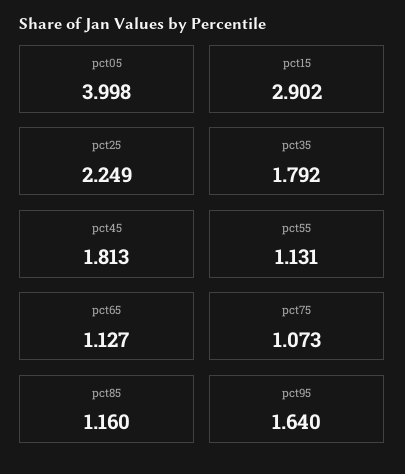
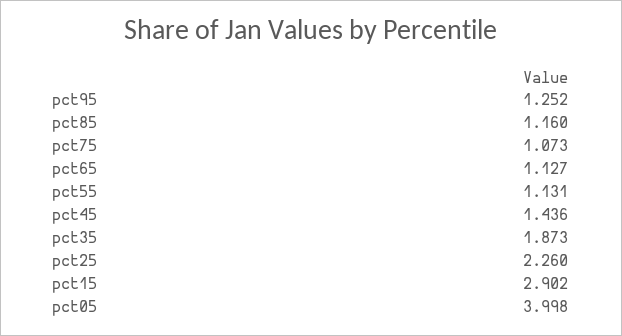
  {
    "pct05": 3.998,
    "pct15": 2.902,
-   "pct25": 2.249,
+   "pct25": 2.26,
-   "pct35": 1.792,
+   "pct35": 1.873,
-   "pct45": 1.813,
+   "pct45": 1.436,
    "pct55": 1.131,
    "pct65": 1.127,
    "pct75": 1.073,
    "pct85": 1.16,
-   "pct95": 1.64
+   "pct95": 1.252
  }

